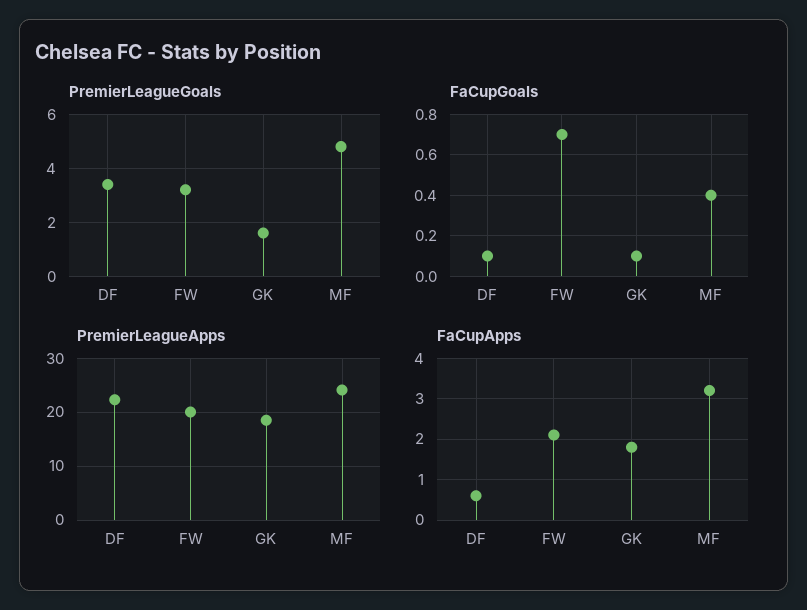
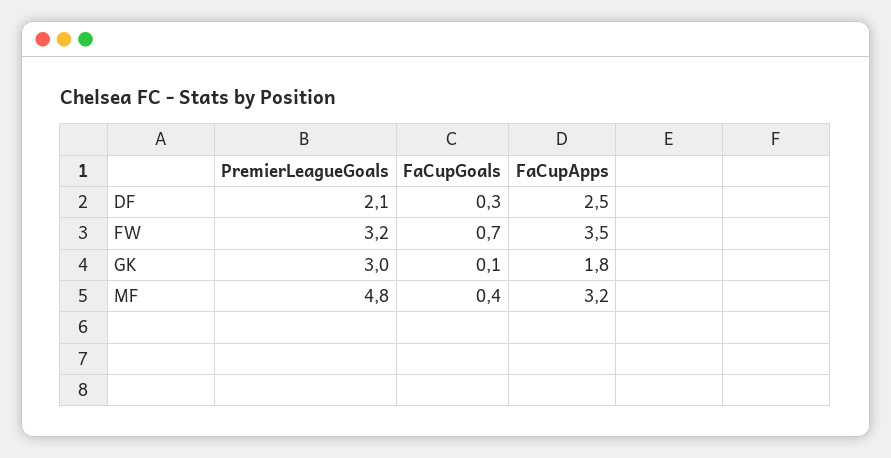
  {
    "PremierLeagueGoals": {
-     "DF": 3.5,
+     "DF": 2.1,
      "FW": 3.2,
-     "GK": 1.5,
+     "GK": 3,
      "MF": 4.8
    },
    "FaCupGoals": {
-     "DF": 0.1,
+     "DF": 0.3,
      "FW": 0.7,
      "GK": 0.1,
      "MF": 0.4
    },
-   "PremierLeagueApps": {
-     "DF": 22,
-     "FW": 20,
-     "GK": 18,
-     "MF": 24
-   },
    "FaCupApps": {
-     "DF": 0.5,
+     "DF": 2.5,
-     "FW": 2,
+     "FW": 3.5,
      "GK": 1.8,
      "MF": 3.2
    }
  }

